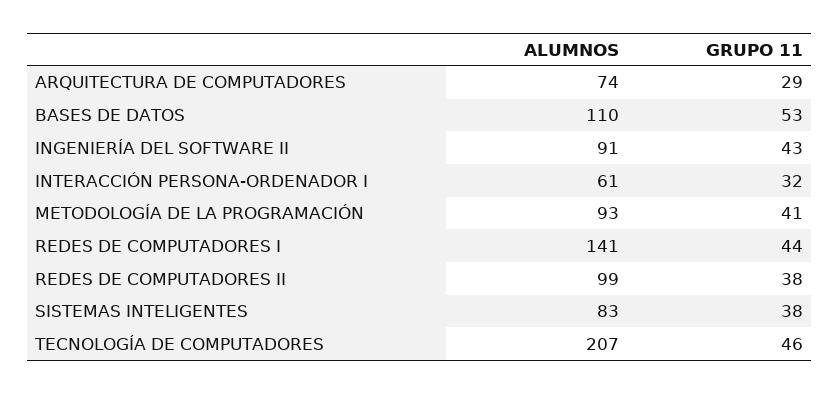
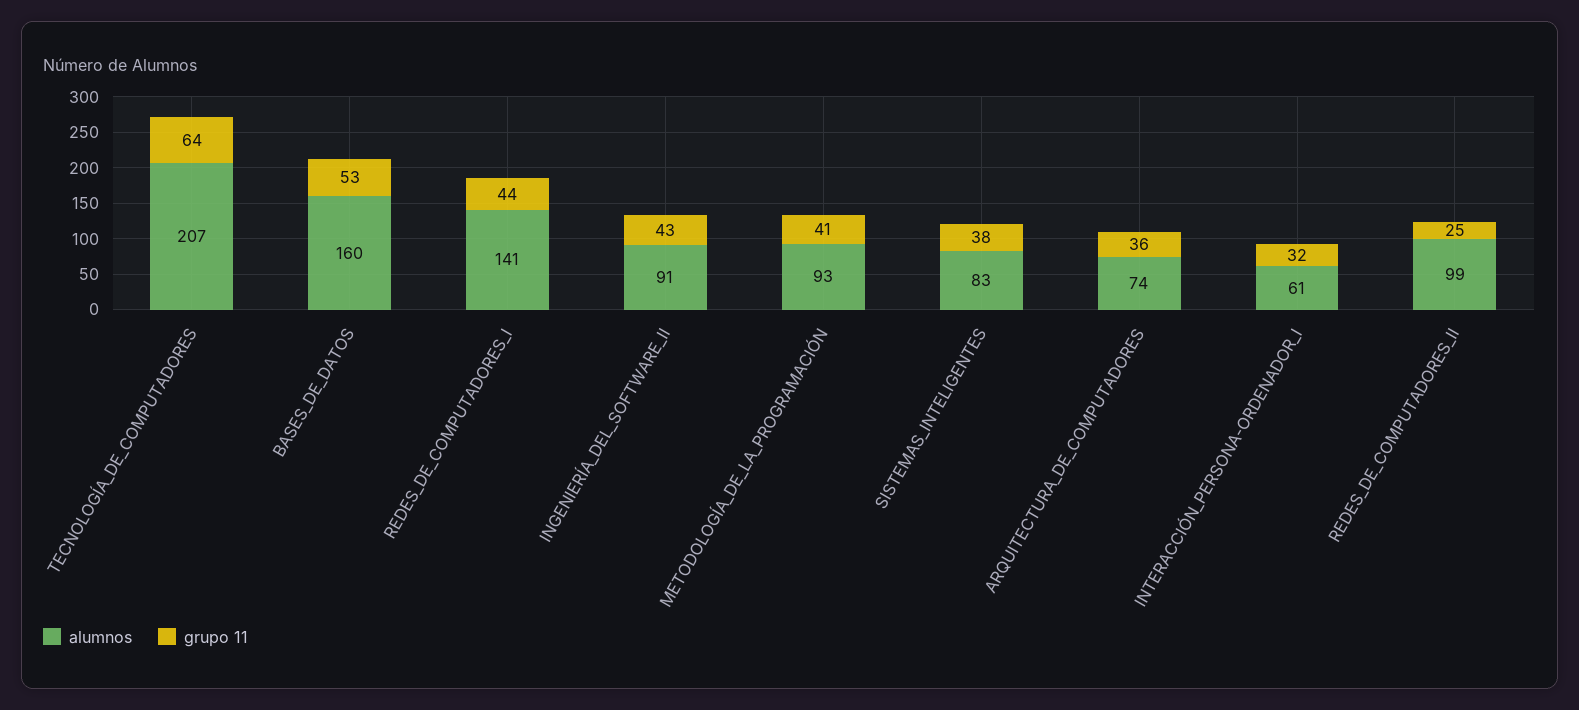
  {
    "ALUMNOS": {
      "ARQUITECTURA DE COMPUTADORES": 74,
-     "BASES DE DATOS": 110,
+     "BASES DE DATOS": 160,
      "INGENIERÍA DEL SOFTWARE II": 91,
      "INTERACCIÓN PERSONA-ORDENADOR I": 61,
      "METODOLOGÍA DE LA PROGRAMACIÓN": 93,
      "REDES DE COMPUTADORES I": 141,
      "REDES DE COMPUTADORES II": 99,
      "SISTEMAS INTELIGENTES": 83,
      "TECNOLOGÍA DE COMPUTADORES": 207
    },
    "GRUPO 11": {
-     "ARQUITECTURA DE COMPUTADORES": 29,
+     "ARQUITECTURA DE COMPUTADORES": 36,
      "BASES DE DATOS": 53,
      "INGENIERÍA DEL SOFTWARE II": 43,
      "INTERACCIÓN PERSONA-ORDENADOR I": 32,
      "METODOLOGÍA DE LA PROGRAMACIÓN": 41,
      "REDES DE COMPUTADORES I": 44,
-     "REDES DE COMPUTADORES II": 38,
+     "REDES DE COMPUTADORES II": 25,
      "SISTEMAS INTELIGENTES": 38,
-     "TECNOLOGÍA DE COMPUTADORES": 46
+     "TECNOLOGÍA DE COMPUTADORES": 64
    }
  }

